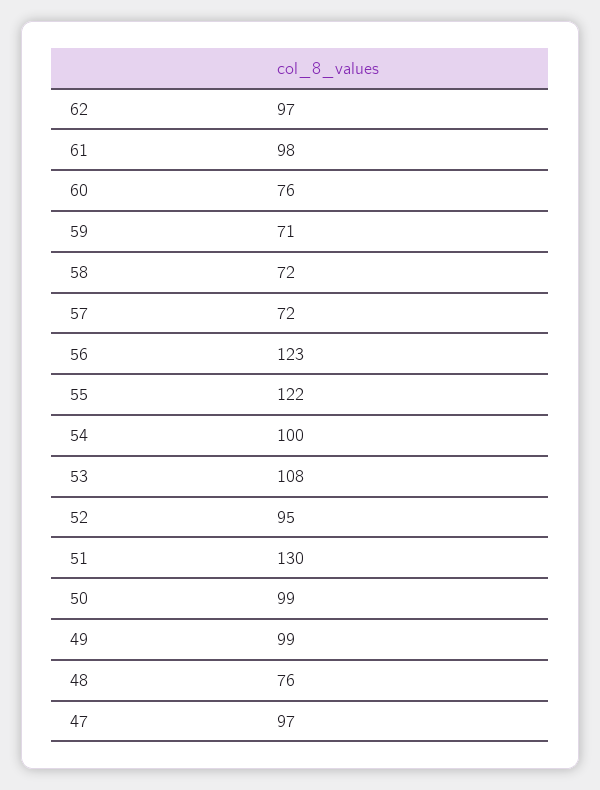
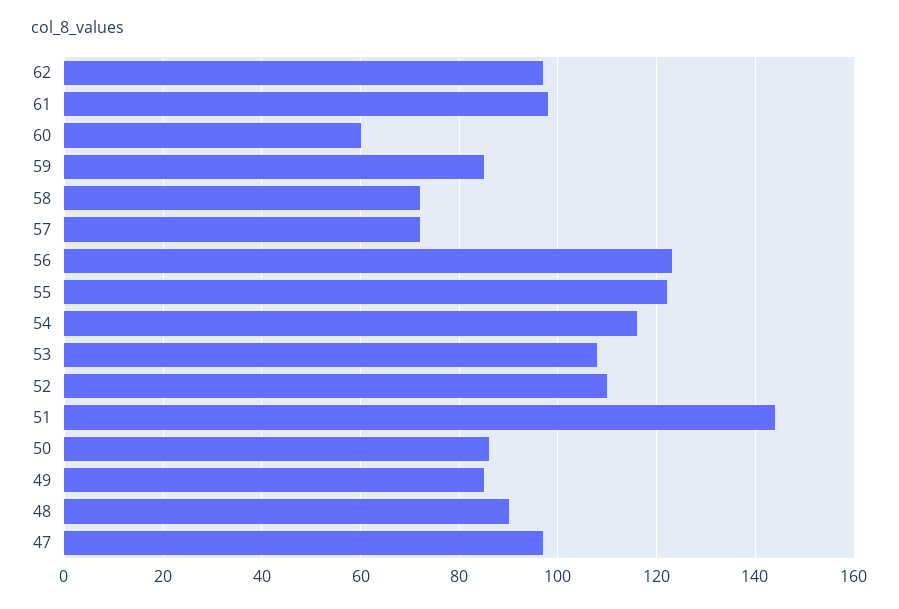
  {
    "62": 97,
    "61": 98,
-   "60": 76,
+   "60": 60,
-   "59": 71,
+   "59": 85,
    "58": 72,
    "57": 72,
    "56": 123,
    "55": 122,
-   "54": 100,
+   "54": 115,
    "53": 108,
-   "52": 95,
+   "52": 110,
-   "51": 130,
+   "51": 145,
-   "50": 99,
+   "50": 85,
-   "49": 99,
+   "49": 85,
-   "48": 76,
+   "48": 90,
    "47": 97
  }

